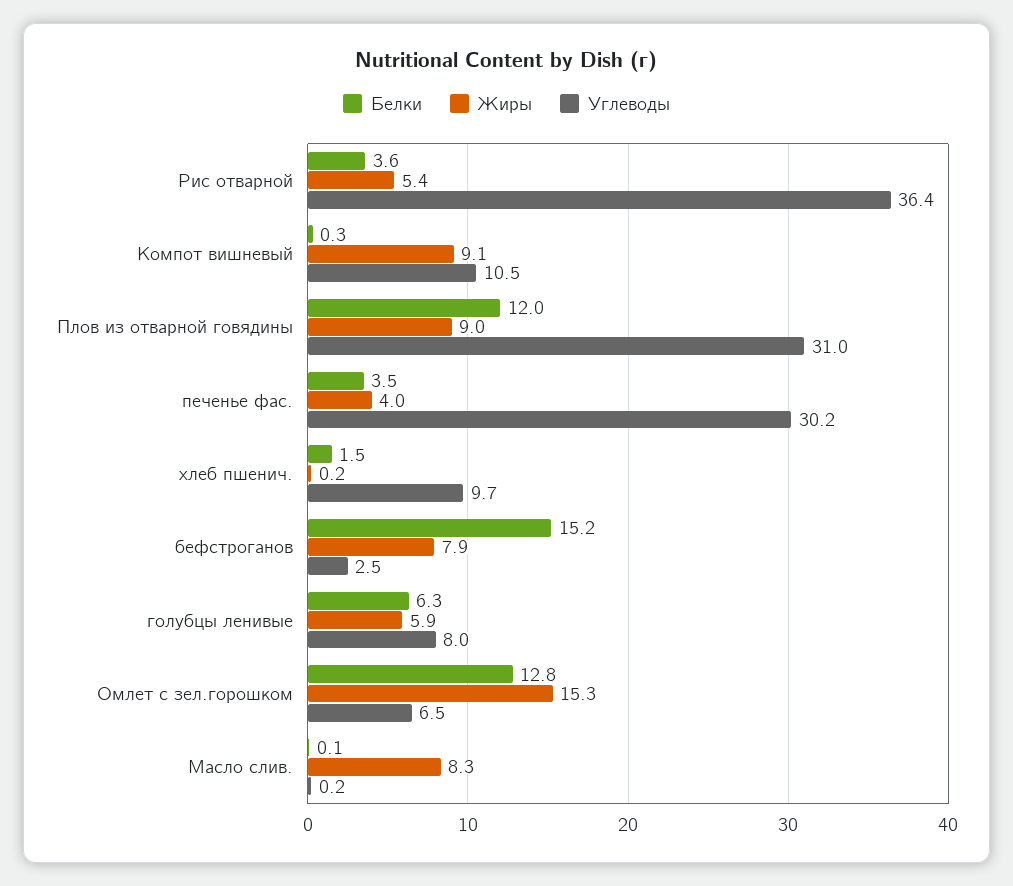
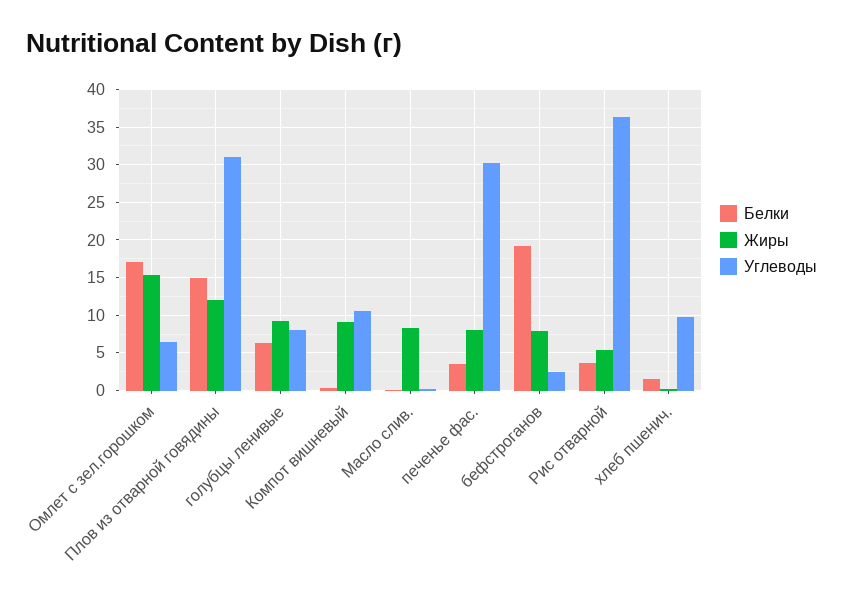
  {
    "Белки": {
      "Рис отварной": 3.6,
      "Компот вишневый": 0.3,
-     "Плов из отварной говядины": 12,
+     "Плов из отварной говядины": 15,
      "печенье фас.": 3.5,
      "хлеб пшенич.": 1.5,
-     "бефстроганов": 15.2,
+     "бефстроганов": 19,
      "голубцы ленивые": 6.3,
-     "Омлет с зел.горошком": 12.8,
+     "Омлет с зел.горошком": 17,
      "Масло слив.": 0.1
    },
    "Жиры": {
      "Рис отварной": 5.4,
      "Компот вишневый": 9.1,
-     "Плов из отварной говядины": 9,
+     "Плов из отварной говядины": 12,
-     "печенье фас.": 4,
+     "печенье фас.": 8,
      "хлеб пшенич.": 0.2,
      "бефстроганов": 7.9,
-     "голубцы ленивые": 5.9,
+     "голубцы ленивые": 9,
      "Омлет с зел.горошком": 15.3,
      "Масло слив.": 8.3
    },
    "Углеводы": {
      "Рис отварной": 36.4,
      "Компот вишневый": 10.5,
      "Плов из отварной говядины": 31,
      "печенье фас.": 30.2,
      "хлеб пшенич.": 9.7,
      "бефстроганов": 2.5,
      "голубцы ленивые": 8,
      "Омлет с зел.горошком": 6.5,
      "Масло слив.": 0.2
    }
  }

